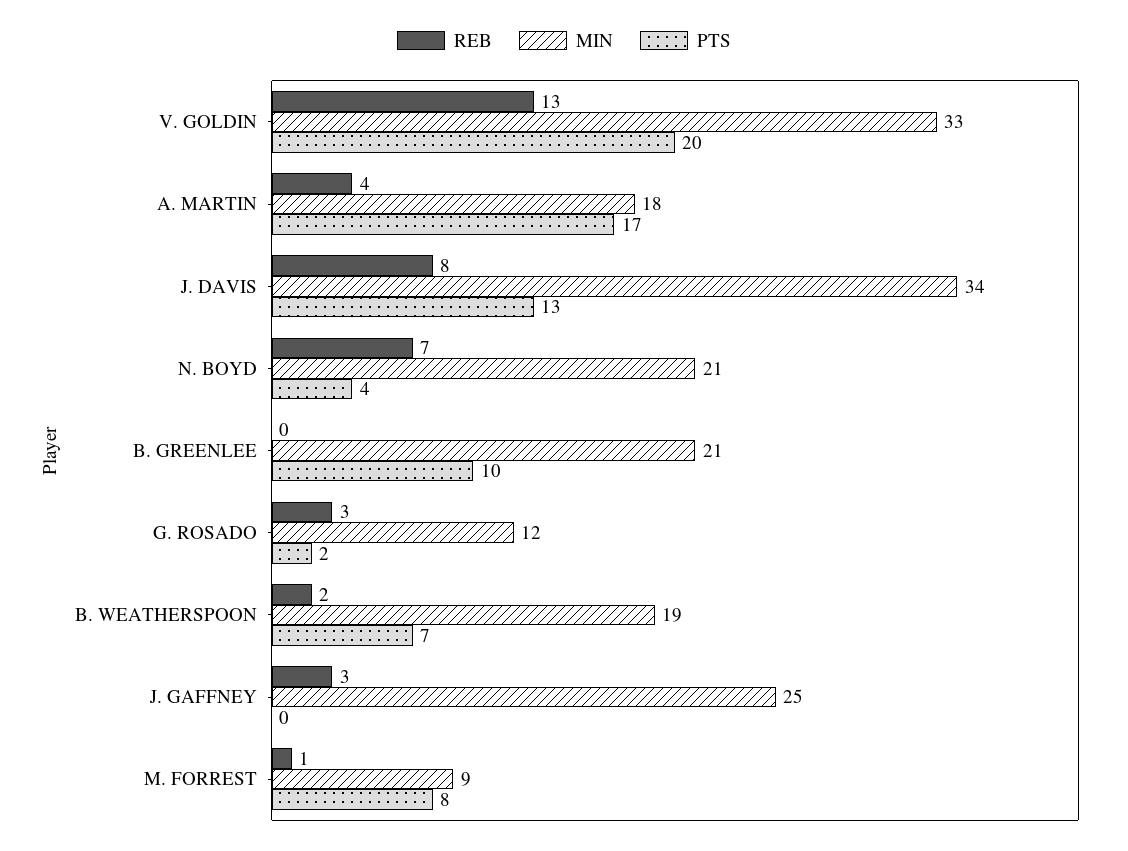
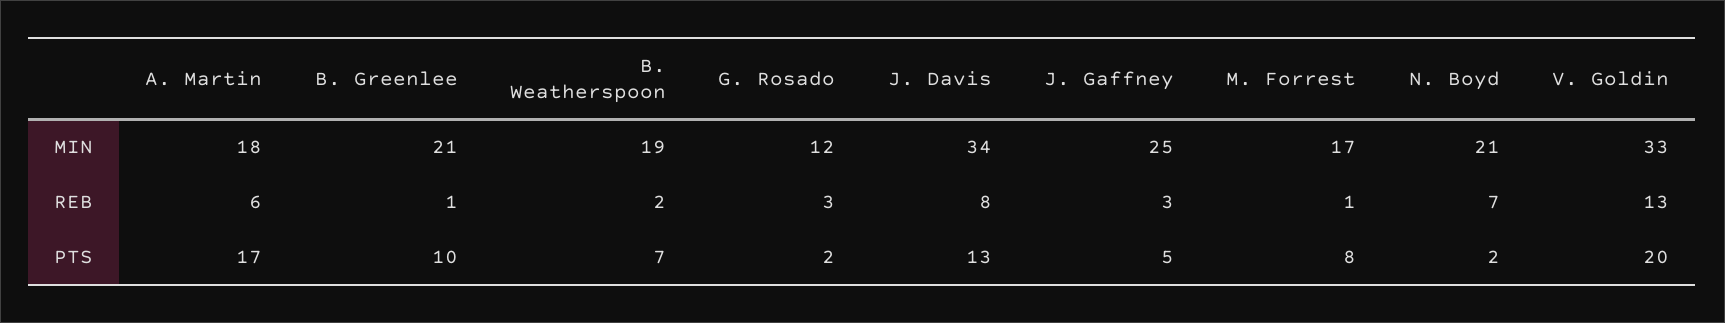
  {
    "REB": {
      "V. GOLDIN": 13,
-     "A. MARTIN": 4,
+     "A. MARTIN": 6,
      "J. DAVIS": 8,
      "N. BOYD": 7,
-     "B. GREENLEE": 0,
+     "B. GREENLEE": 1,
      "G. ROSADO": 3,
      "B. WEATHERSPOON": 2,
      "J. GAFFNEY": 3,
      "M. FORREST": 1
    },
    "MIN": {
      "V. GOLDIN": 33,
      "A. MARTIN": 18,
      "J. DAVIS": 34,
      "N. BOYD": 21,
      "B. GREENLEE": 21,
      "G. ROSADO": 12,
      "B. WEATHERSPOON": 19,
      "J. GAFFNEY": 25,
-     "M. FORREST": 9
+     "M. FORREST": 17
    },
    "PTS": {
      "V. GOLDIN": 20,
      "A. MARTIN": 17,
      "J. DAVIS": 13,
-     "N. BOYD": 4,
+     "N. BOYD": 2,
      "B. GREENLEE": 10,
      "G. ROSADO": 2,
      "B. WEATHERSPOON": 7,
-     "J. GAFFNEY": 0,
+     "J. GAFFNEY": 5,
      "M. FORREST": 8
    }
  }

